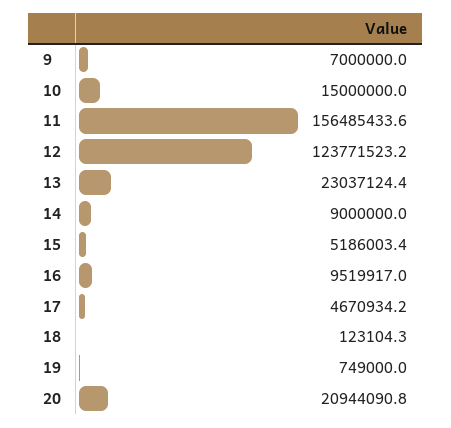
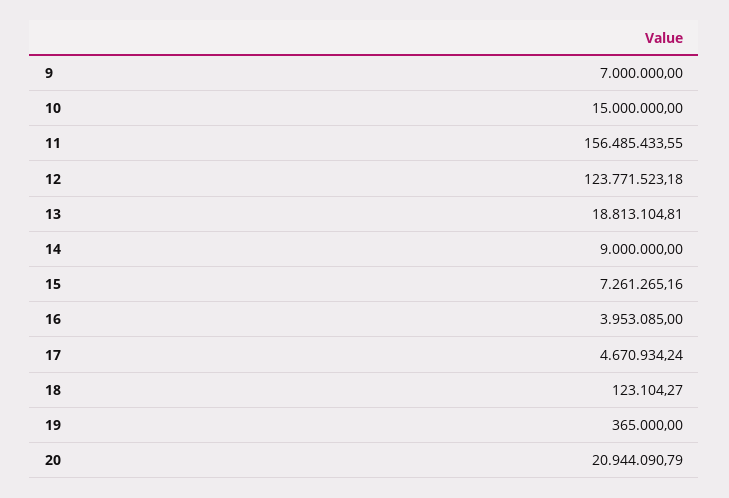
  {
    "9": 7000000,
    "10": 15000000,
    "11": 156485433.55,
    "12": 123771523.18,
-   "13": 23037124.4,
+   "13": 18813104.81,
    "14": 9000000,
-   "15": 5186003.4,
+   "15": 7261265.16,
-   "16": 9519917,
+   "16": 3953085,
    "17": 4670934.24,
    "18": 123104.27,
-   "19": 749000,
+   "19": 365000,
    "20": 20944090.79
  }

